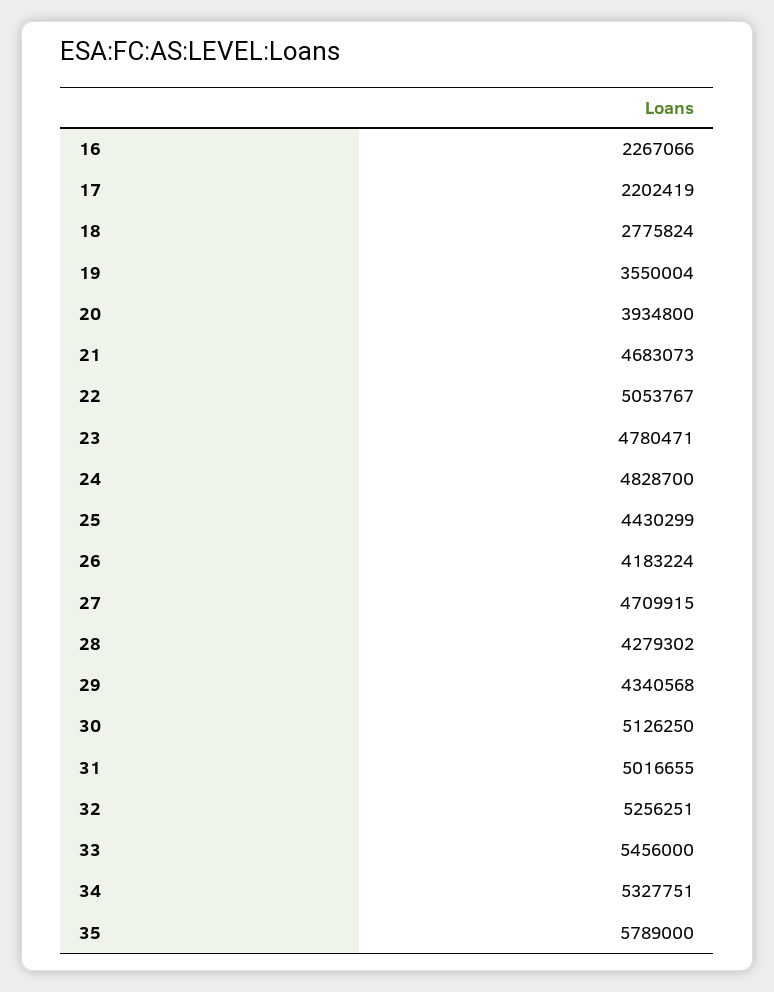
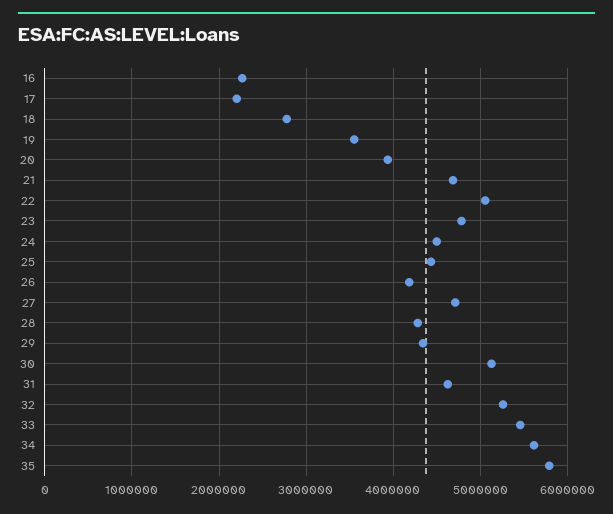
  {
    "16": 2267066,
    "17": 2202419,
    "18": 2775824,
    "19": 3550004,
    "20": 3934800,
    "21": 4683073,
    "22": 5053767,
    "23": 4780471,
-   "24": 4828700,
+   "24": 4500000,
    "25": 4430299,
    "26": 4183224,
    "27": 4709915,
    "28": 4279302,
    "29": 4340568,
    "30": 5126250,
-   "31": 5016655,
+   "31": 4600000,
    "32": 5256251,
    "33": 5456000,
-   "34": 5327751,
+   "34": 5600000,
    "35": 5789000
  }

